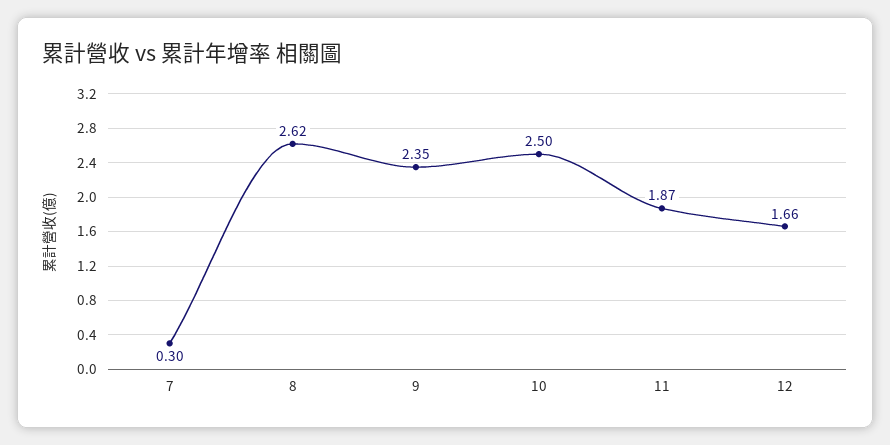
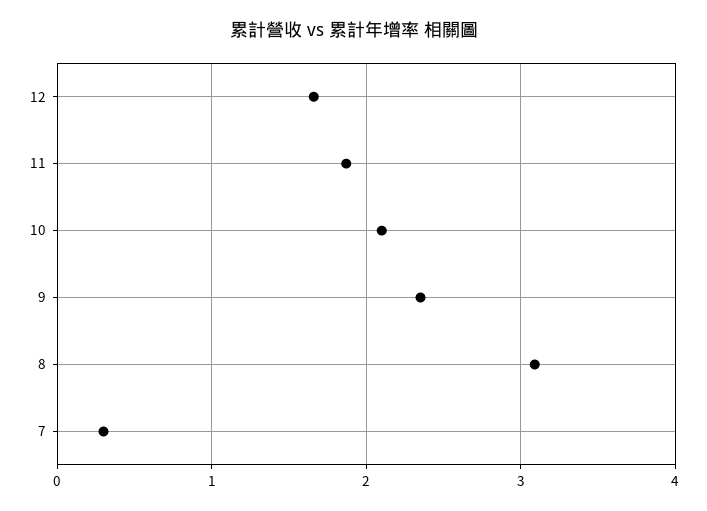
  {
    "7": 0.3,
-   "8": 2.62,
+   "8": 3.1,
    "9": 2.35,
-   "10": 2.5,
+   "10": 2.1,
    "11": 1.87,
    "12": 1.66
  }

